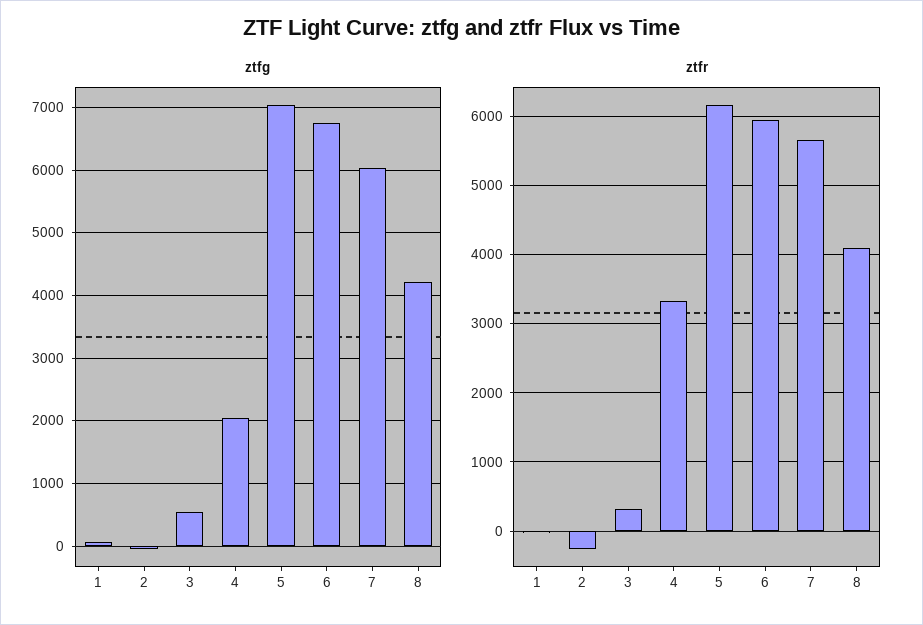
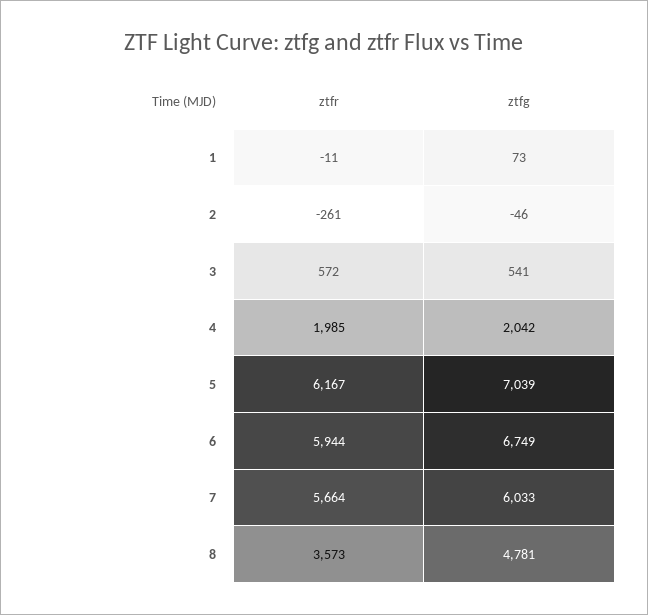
  {
    "ztfg": {
      "1": 73,
      "2": -46,
      "3": 541,
      "4": 2042,
      "5": 7039,
      "6": 6749,
      "7": 6033,
-     "8": 4200
+     "8": 4781
    },
    "ztfr": {
      "1": -11,
      "2": -261,
-     "3": 300,
+     "3": 572,
-     "4": 3300,
+     "4": 1985,
      "5": 6167,
      "6": 5944,
      "7": 5664,
-     "8": 4100
+     "8": 3573
    }
  }

